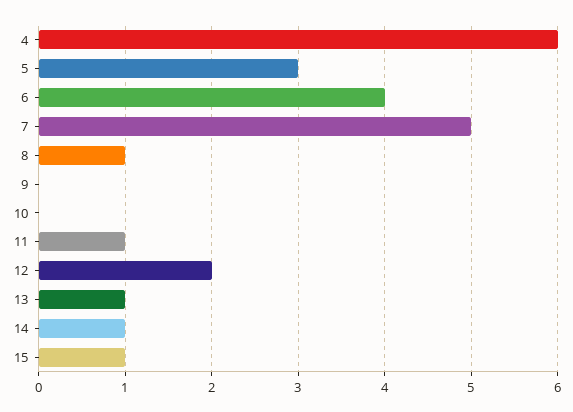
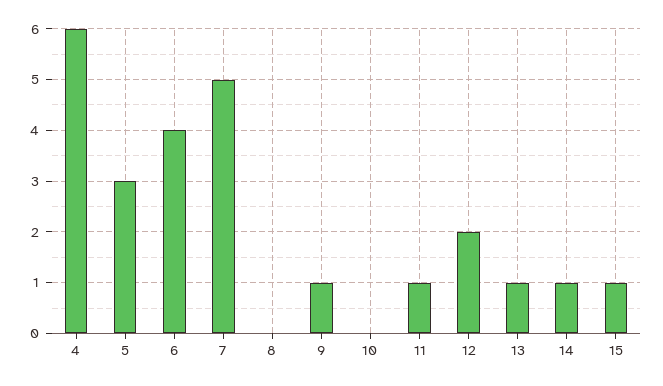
  {
    "4": 6,
    "5": 3,
    "6": 4,
    "7": 5,
-   "8": 1,
+   "8": 0,
-   "9": 0,
+   "9": 1,
    "10": 0,
    "11": 1,
    "12": 2,
    "13": 1,
    "14": 1,
    "15": 1
  }

